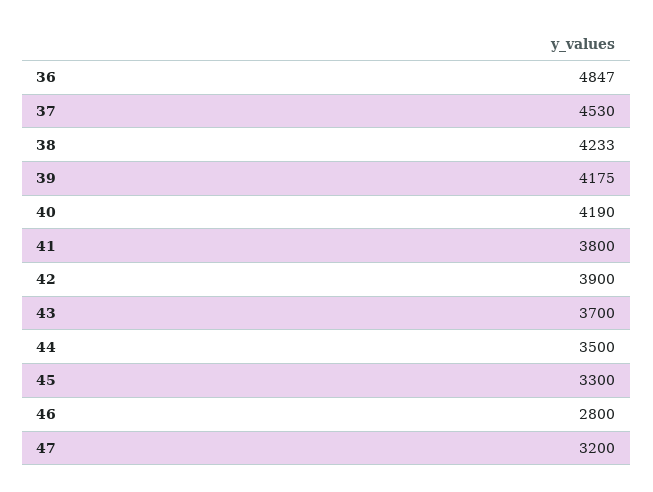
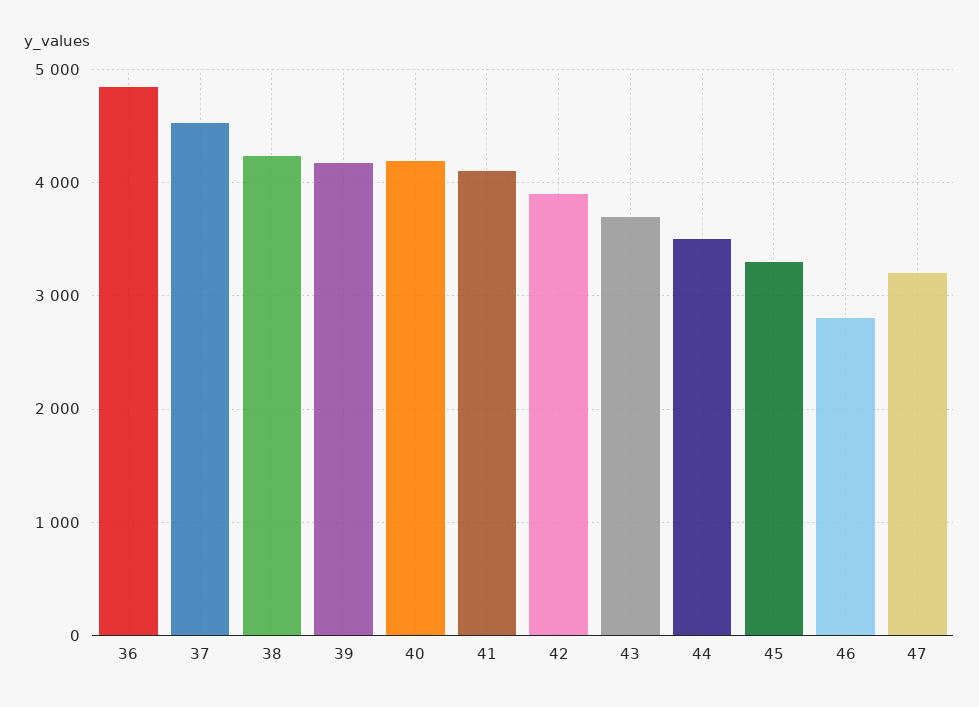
  {
    "36": 4847,
    "37": 4530,
    "38": 4233,
    "39": 4175,
    "40": 4190,
-   "41": 3800,
+   "41": 4100,
    "42": 3900,
    "43": 3700,
    "44": 3500,
    "45": 3300,
    "46": 2800,
    "47": 3200
  }

